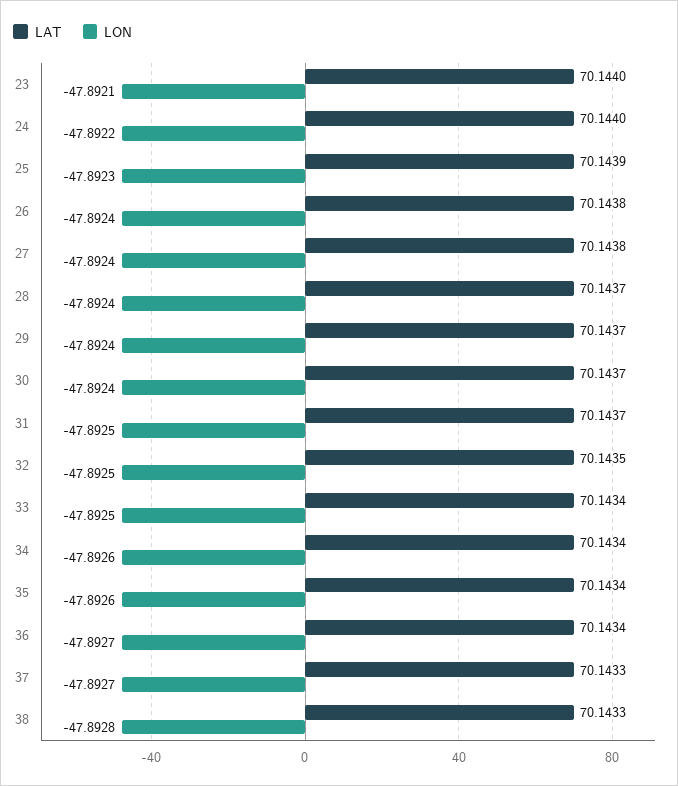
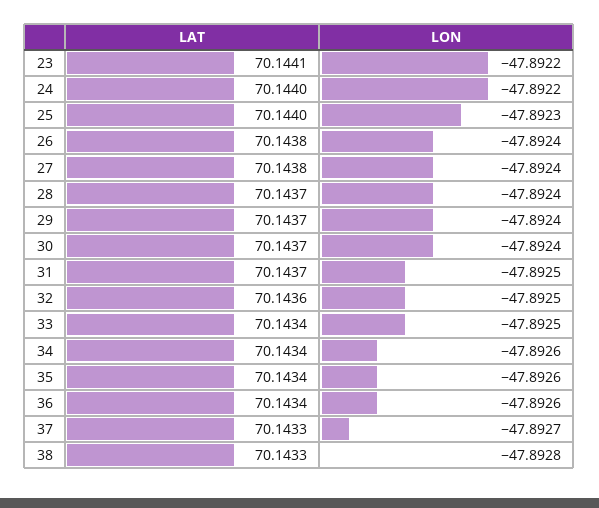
  {
    "LAT": {
-     "23": 70.144,
+     "23": 70.1441,
      "24": 70.144,
-     "25": 70.1439,
+     "25": 70.144,
      "26": 70.1438,
      "27": 70.1438,
      "28": 70.1437,
      "29": 70.1437,
      "30": 70.1437,
      "31": 70.1437,
-     "32": 70.1435,
+     "32": 70.1436,
      "33": 70.1434,
      "34": 70.1434,
      "35": 70.1434,
      "36": 70.1434,
      "37": 70.1433,
      "38": 70.1433
    },
    "LON": {
-     "23": -47.8921,
+     "23": -47.8922,
      "24": -47.8922,
      "25": -47.8923,
      "26": -47.8924,
      "27": -47.8924,
      "28": -47.8924,
      "29": -47.8924,
      "30": -47.8924,
      "31": -47.8925,
      "32": -47.8925,
      "33": -47.8925,
      "34": -47.8926,
      "35": -47.8926,
-     "36": -47.8927,
+     "36": -47.8926,
      "37": -47.8927,
      "38": -47.8928
    }
  }

